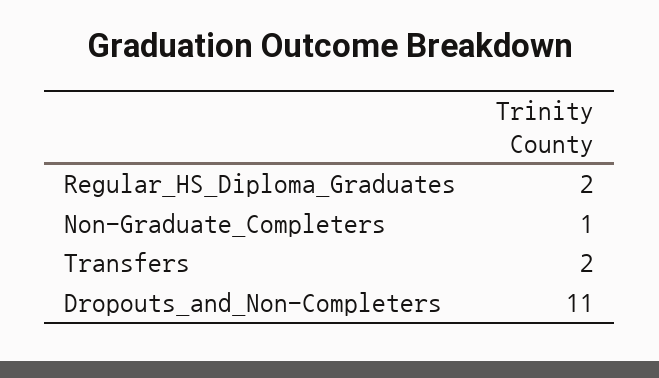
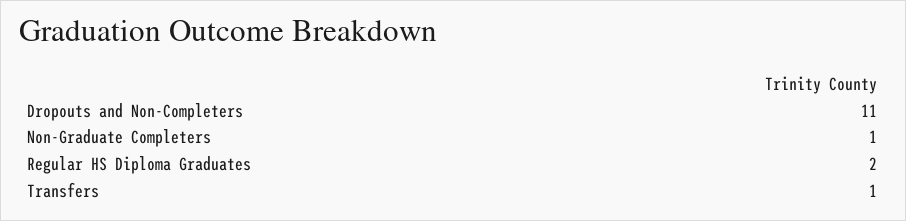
  {
    "Regular_HS_Diploma_Graduates": 2,
    "Non-Graduate_Completers": 1,
-   "Transfers": 2,
+   "Transfers": 1,
    "Dropouts_and_Non-Completers": 11
  }

